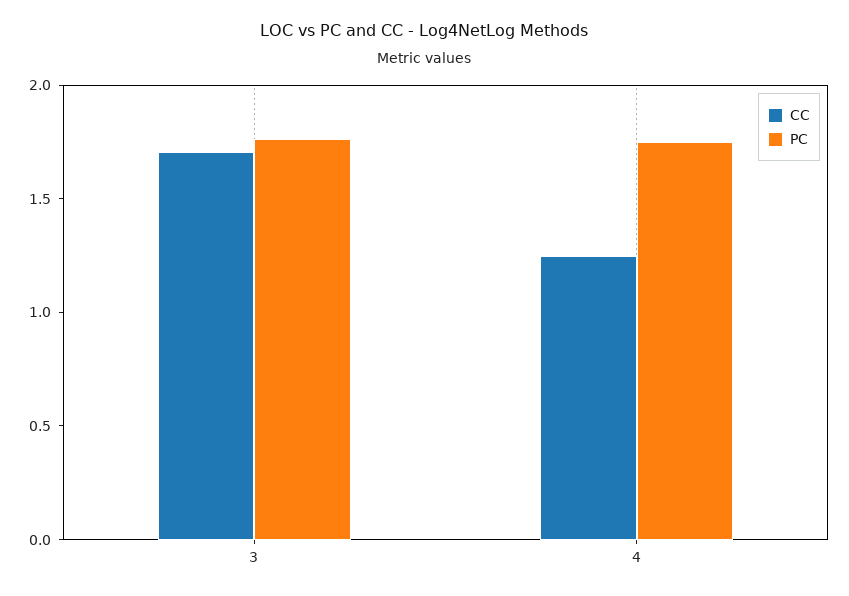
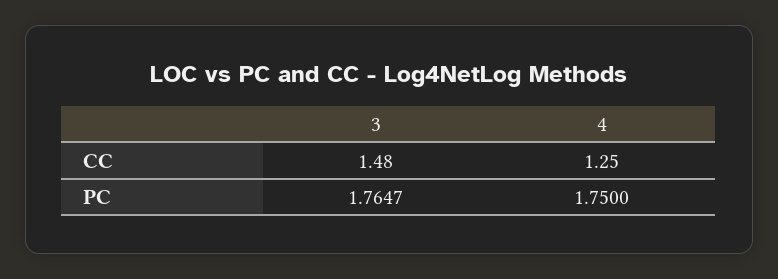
  {
    "CC": {
-     "3": 1.7,
+     "3": 1.48,
      "4": 1.25
    },
    "PC": {
      "3": 1.7647,
      "4": 1.75
    }
  }

